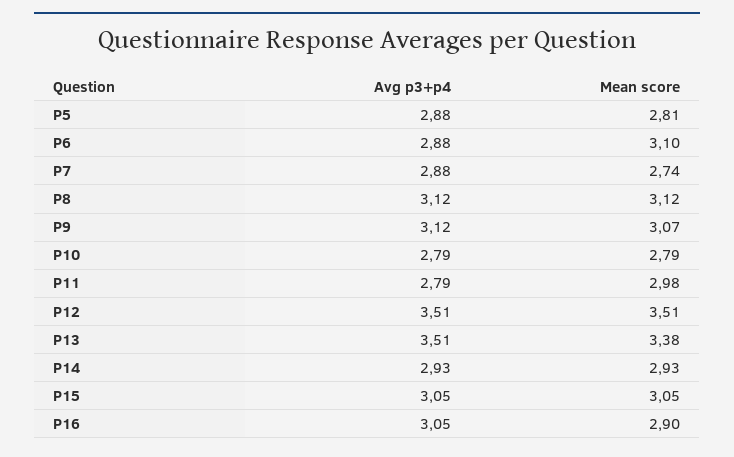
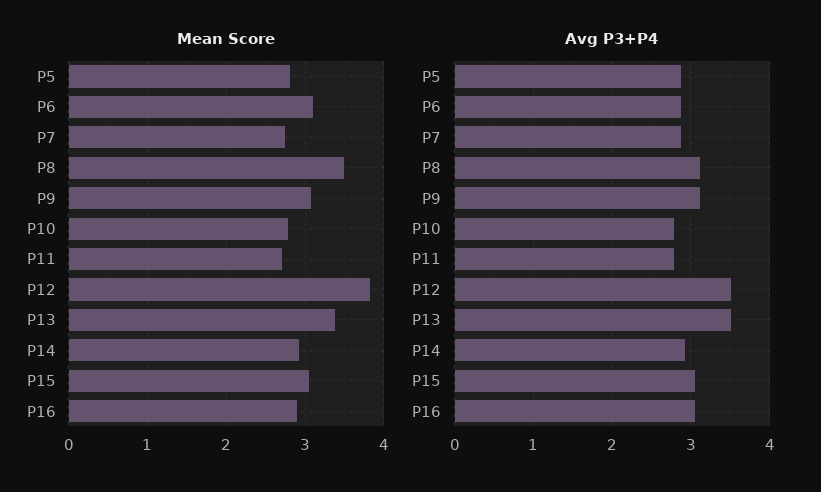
  {
    "Avg p3+p4": {
      "P5": 2.88,
      "P6": 2.88,
      "P7": 2.88,
      "P8": 3.12,
      "P9": 3.12,
      "P10": 2.79,
      "P11": 2.79,
      "P12": 3.51,
      "P13": 3.51,
      "P14": 2.93,
      "P15": 3.05,
      "P16": 3.05
    },
    "Mean score": {
      "P5": 2.81,
      "P6": 3.1,
      "P7": 2.74,
-     "P8": 3.12,
+     "P8": 3.5,
      "P9": 3.07,
      "P10": 2.79,
-     "P11": 2.98,
+     "P11": 2.7,
-     "P12": 3.51,
+     "P12": 3.8,
      "P13": 3.38,
      "P14": 2.93,
      "P15": 3.05,
      "P16": 2.9
    }
  }

